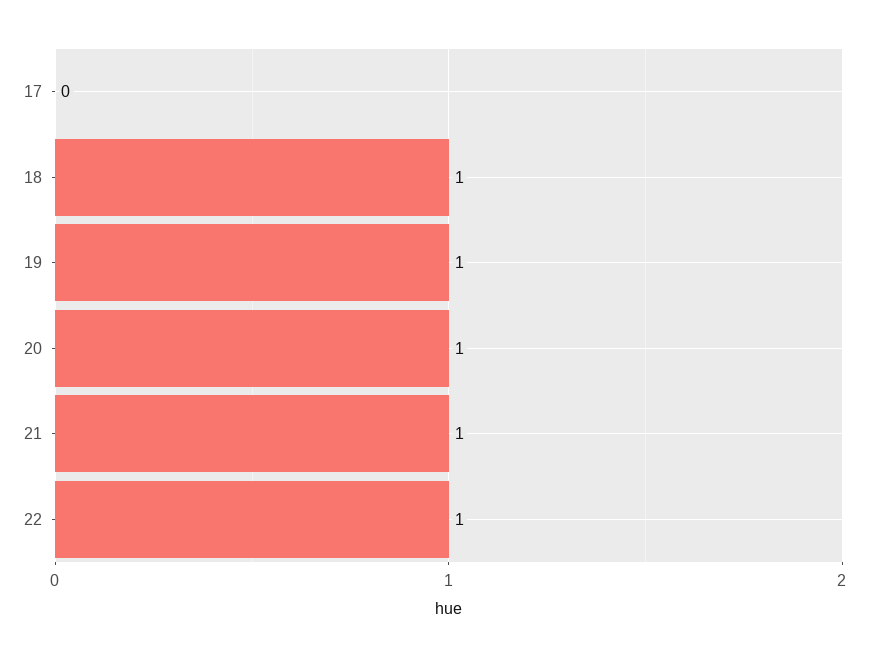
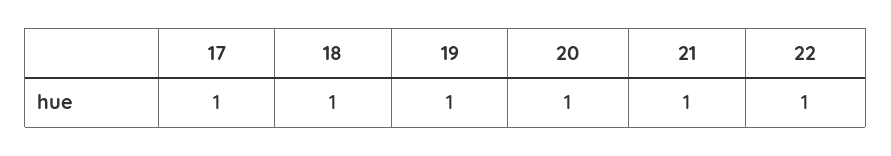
  {
-   "17": 0,
+   "17": 1,
    "18": 1,
    "19": 1,
    "20": 1,
    "21": 1,
    "22": 1
  }

